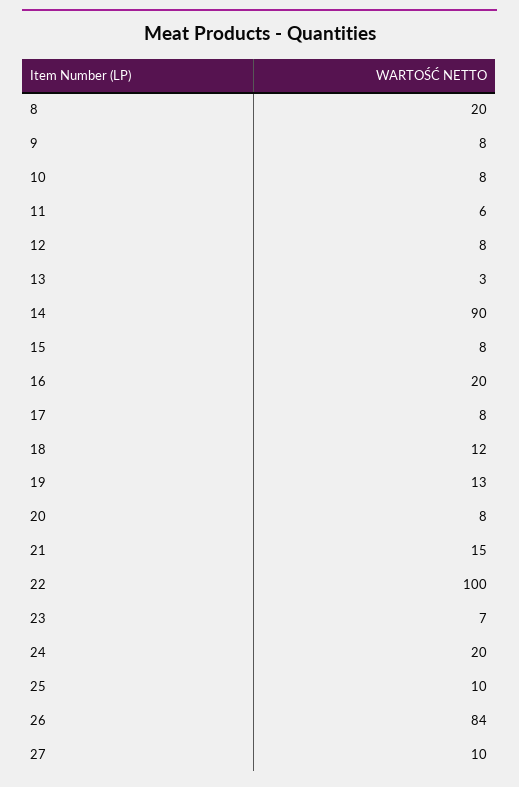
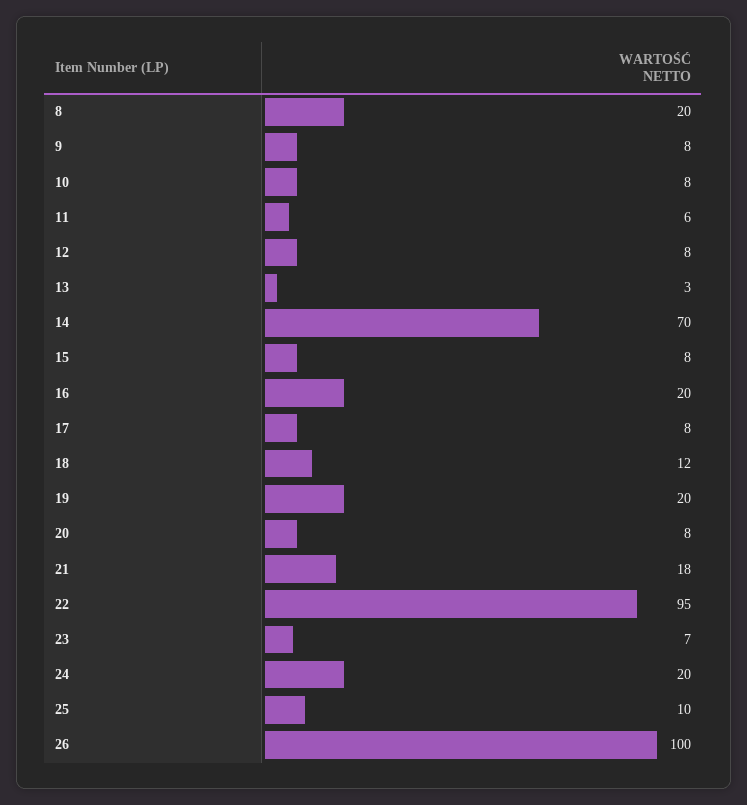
  {
    "8": 20,
    "9": 8,
    "10": 8,
    "11": 6,
    "12": 8,
    "13": 3,
-   "14": 90,
+   "14": 70,
    "15": 8,
    "16": 20,
    "17": 8,
    "18": 12,
-   "19": 13,
+   "19": 20,
    "20": 8,
-   "21": 15,
+   "21": 18,
-   "22": 100,
+   "22": 95,
    "23": 7,
    "24": 20,
    "25": 10,
-   "26": 84,
+   "26": 100
-   "27": 10
  }

